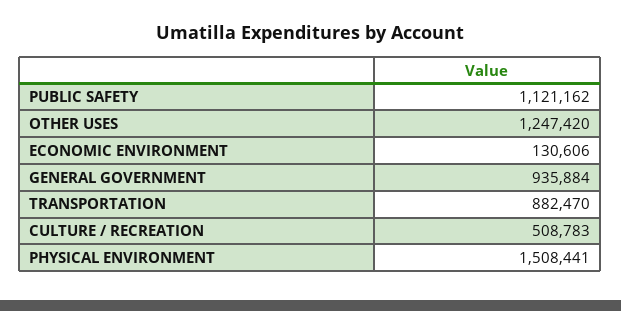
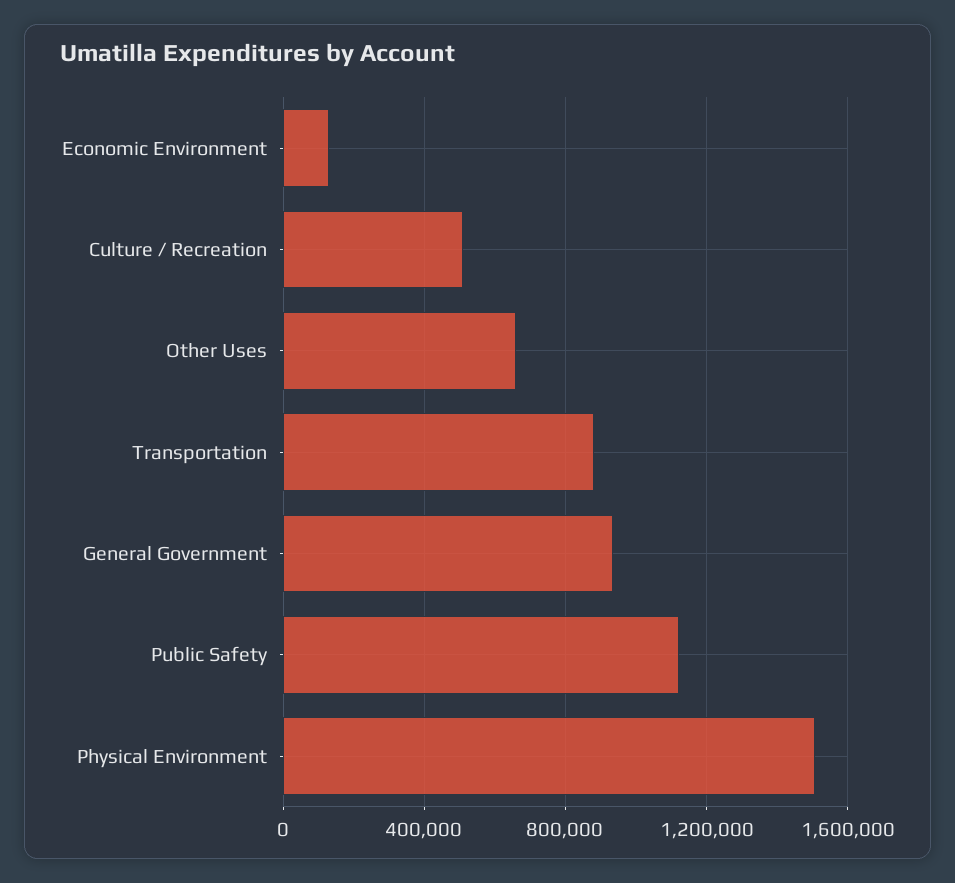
  {
    "PUBLIC SAFETY": 1121162,
-   "OTHER USES": 1247420,
+   "OTHER USES": 650000,
    "ECONOMIC ENVIRONMENT": 130606,
    "GENERAL GOVERNMENT": 935884,
    "TRANSPORTATION": 882470,
    "CULTURE / RECREATION": 508783,
    "PHYSICAL ENVIRONMENT": 1508441
  }

